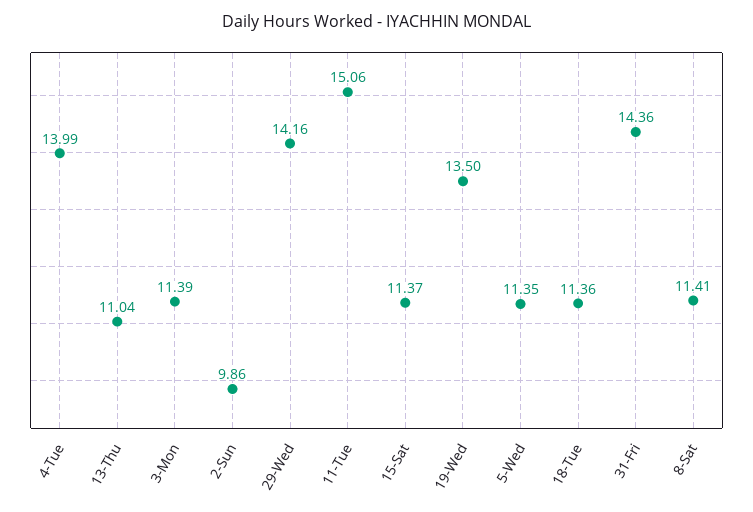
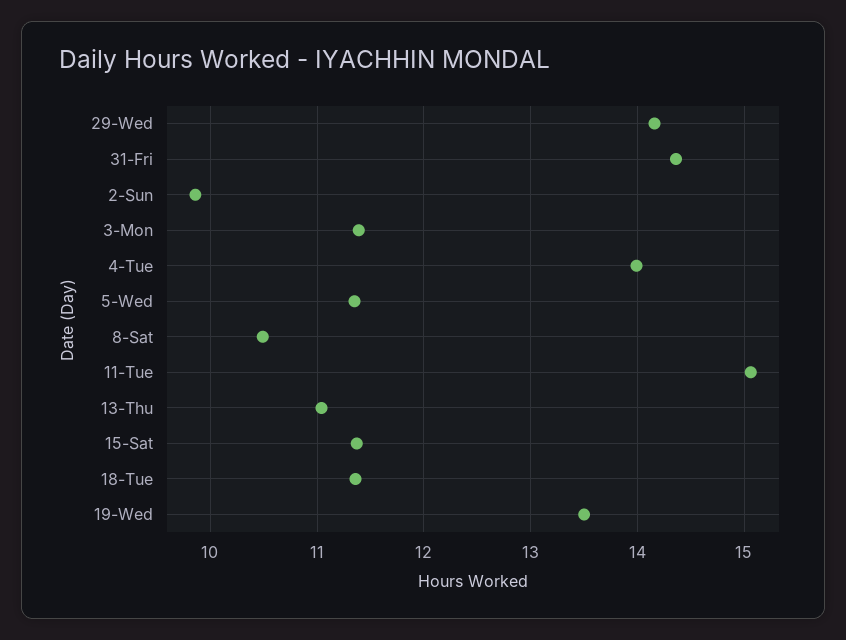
  {
    "4-Tue": 13.99,
    "13-Thu": 11.04,
    "3-Mon": 11.39,
    "2-Sun": 9.86,
    "29-Wed": 14.16,
    "11-Tue": 15.06,
    "15-Sat": 11.37,
    "19-Wed": 13.5,
    "5-Wed": 11.35,
    "18-Tue": 11.36,
    "31-Fri": 14.36,
-   "8-Sat": 11.41
+   "8-Sat": 10.5
  }

